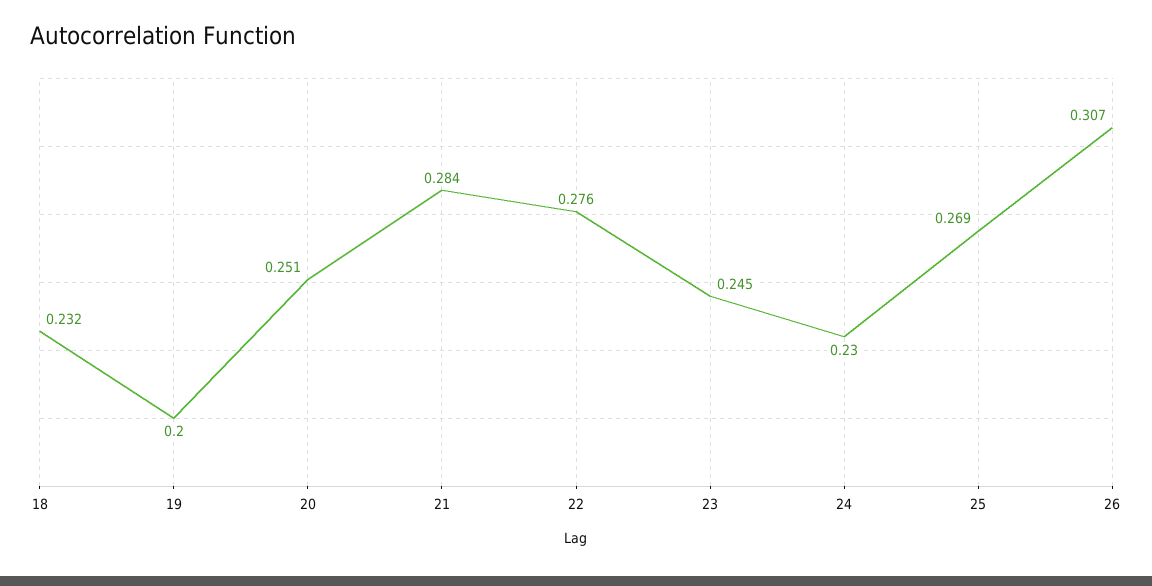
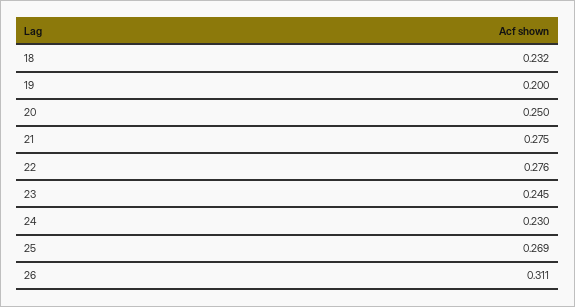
  {
    "18": 0.232,
    "19": 0.2,
-   "20": 0.251,
+   "20": 0.25,
-   "21": 0.284,
+   "21": 0.275,
    "22": 0.276,
    "23": 0.245,
    "24": 0.23,
    "25": 0.269,
-   "26": 0.307
+   "26": 0.311
  }

